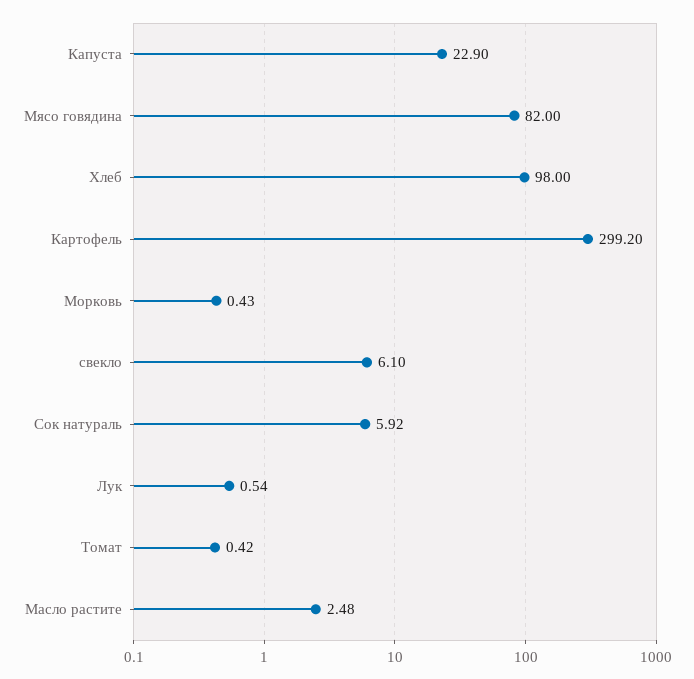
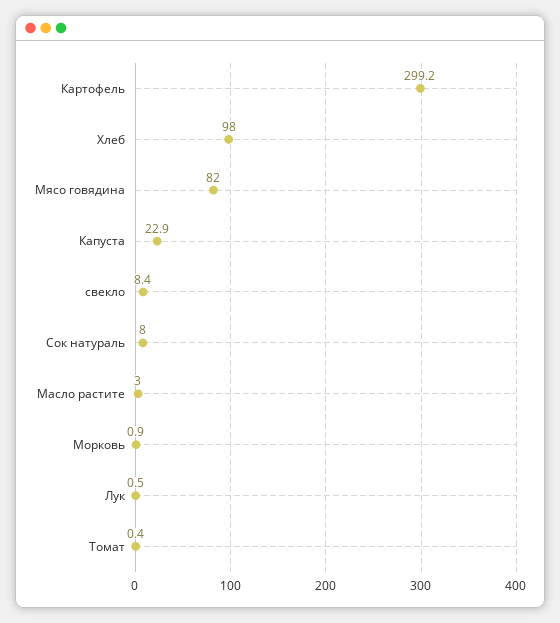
  {
    "Капуста": 22.9,
    "Мясо говядина": 82,
    "Хлеб": 98,
    "Картофель": 299.2,
-   "Морковь": 0.43,
+   "Морковь": 0.9,
-   "свекло": 6.1,
+   "свекло": 8.4,
-   "Сок натураль": 5.92,
+   "Сок натураль": 8,
    "Лук": 0.54,
    "Томат": 0.42,
-   "Масло растите": 2.48
+   "Масло растите": 3
  }

